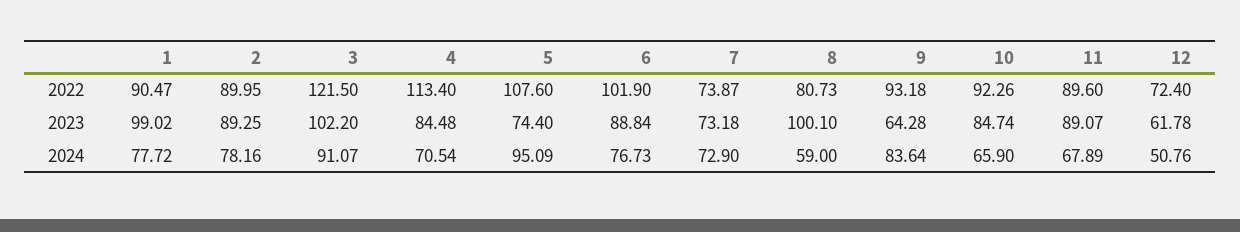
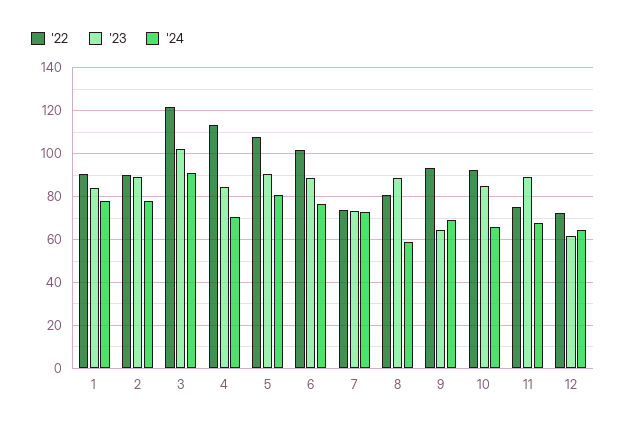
  {
    "2022": {
      "1": 90.47,
      "2": 89.95,
      "3": 121.5,
      "4": 113.4,
      "5": 107.6,
      "6": 101.9,
      "7": 73.87,
      "8": 80.73,
      "9": 93.18,
      "10": 92.26,
-     "11": 89.6,
+     "11": 75,
      "12": 72.4
    },
    "2023": {
-     "1": 99.02,
+     "1": 85,
      "2": 89.25,
      "3": 102.2,
      "4": 84.48,
-     "5": 74.4,
+     "5": 90,
      "6": 88.84,
      "7": 73.18,
-     "8": 100.1,
+     "8": 90,
      "9": 64.28,
      "10": 84.74,
      "11": 89.07,
      "12": 61.78
    },
    "2024": {
      "1": 77.72,
      "2": 78.16,
      "3": 91.07,
      "4": 70.54,
-     "5": 95.09,
+     "5": 80,
      "6": 76.73,
      "7": 72.9,
      "8": 59,
-     "9": 83.64,
+     "9": 70,
      "10": 65.9,
      "11": 67.89,
-     "12": 50.76
+     "12": 65
    }
  }

